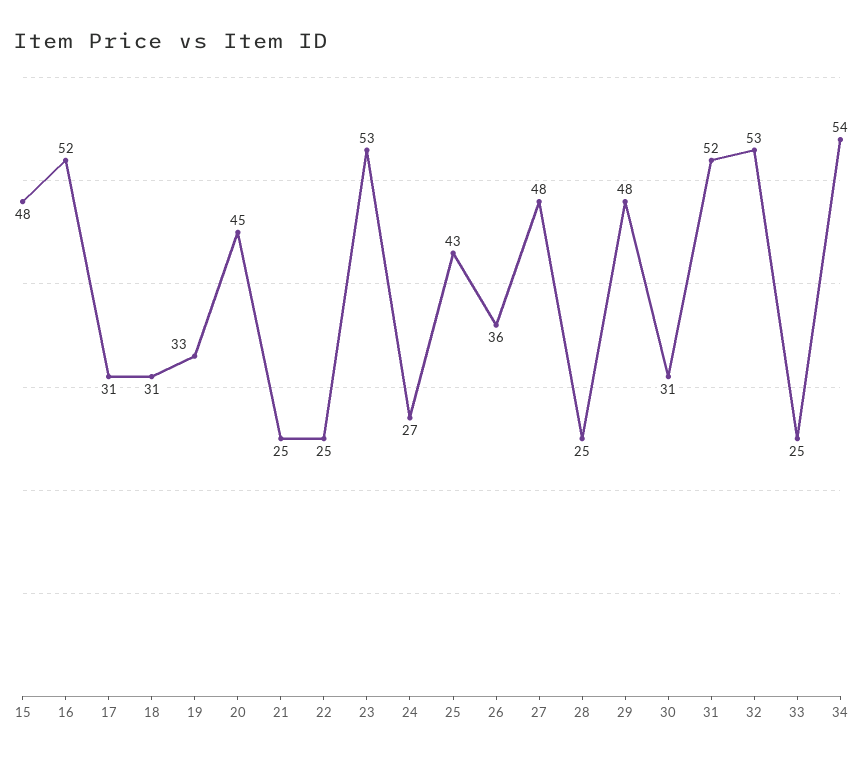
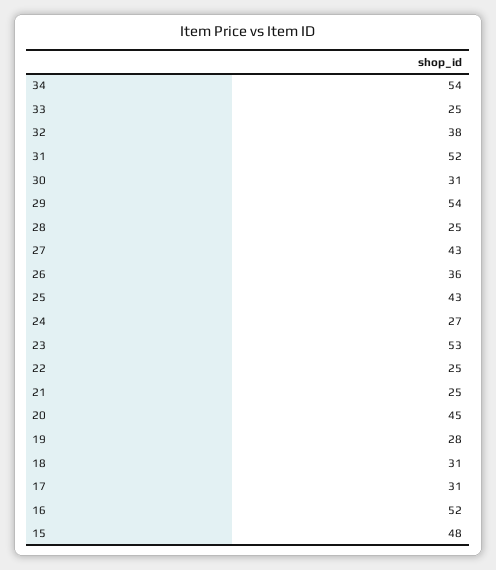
  {
    "15": 48,
    "16": 52,
    "17": 31,
    "18": 31,
-   "19": 33,
+   "19": 28,
    "20": 45,
    "21": 25,
    "22": 25,
    "23": 53,
    "24": 27,
    "25": 43,
    "26": 36,
-   "27": 48,
+   "27": 43,
    "28": 25,
-   "29": 48,
+   "29": 54,
    "30": 31,
    "31": 52,
-   "32": 53,
+   "32": 38,
    "33": 25,
    "34": 54
  }

